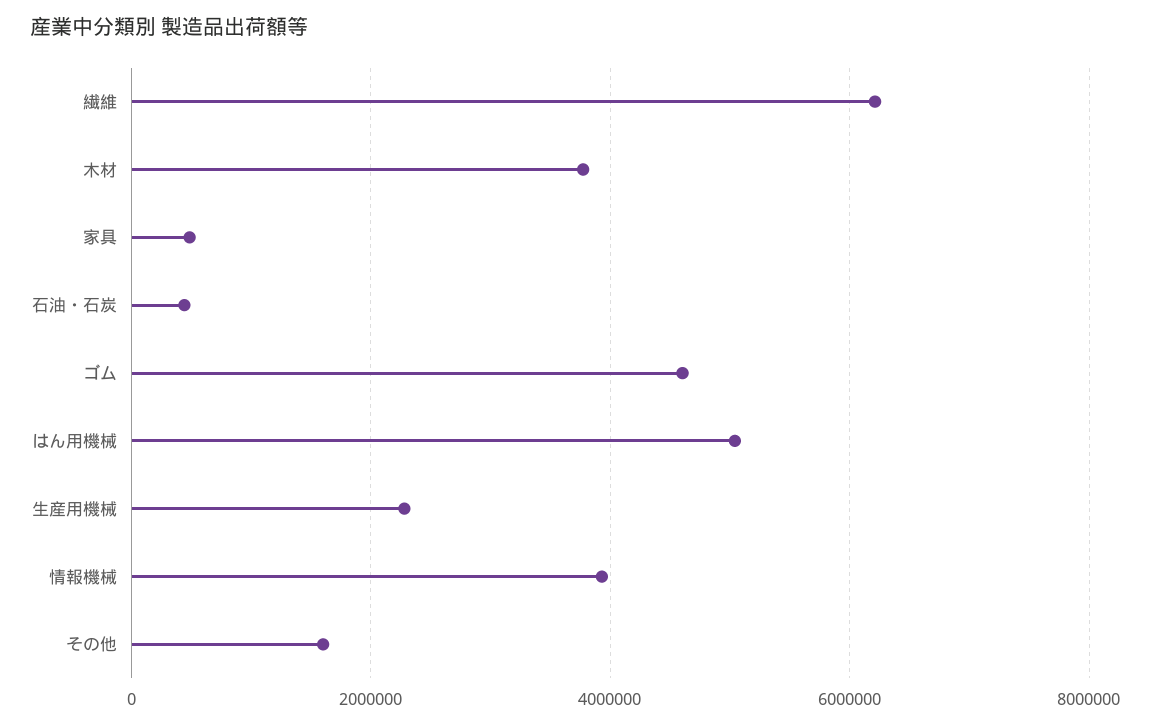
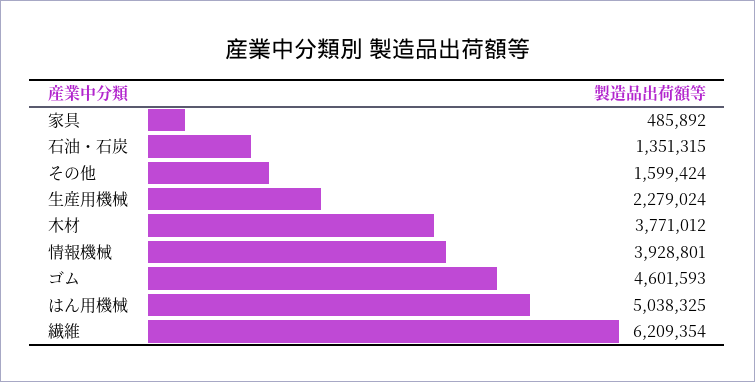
  {
    "繊維": 6209354,
    "木材": 3771012,
    "家具": 485892,
-   "石油・石炭": 400000,
+   "石油・石炭": 1351315,
    "ゴム": 4601593,
    "はん用機械": 5038325,
    "生産用機械": 2279024,
    "情報機械": 3928801,
    "その他": 1599424
  }

